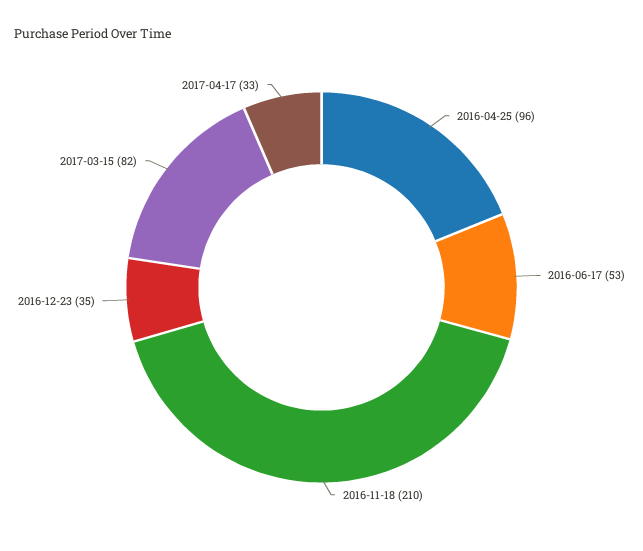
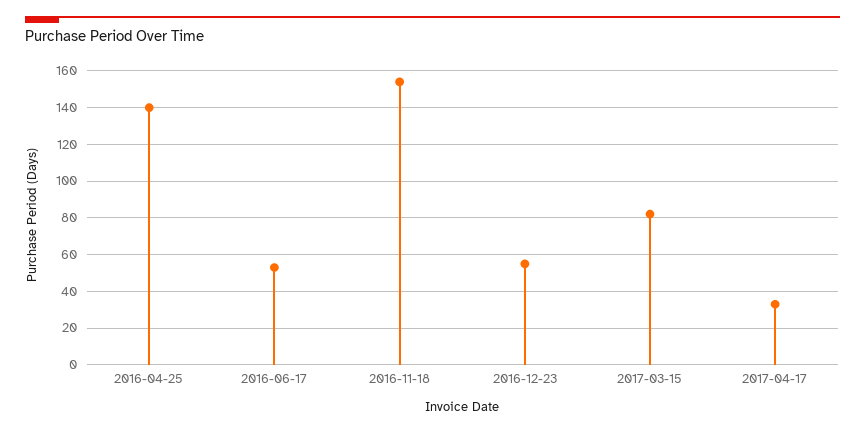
  {
-   "2016-04-25": 96,
+   "2016-04-25": 140,
    "2016-06-17": 53,
-   "2016-11-18": 210,
+   "2016-11-18": 155,
-   "2016-12-23": 35,
+   "2016-12-23": 55,
    "2017-03-15": 82,
    "2017-04-17": 33
  }

